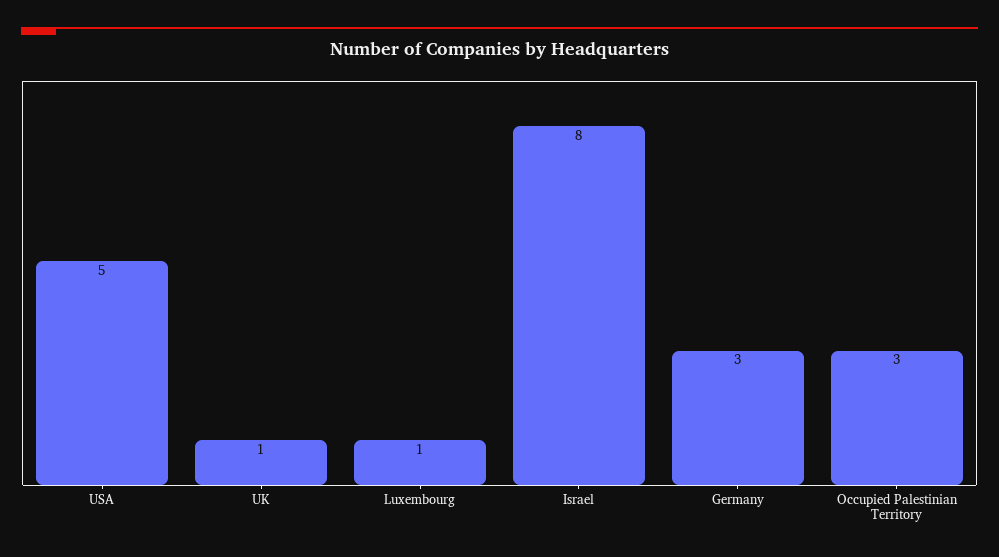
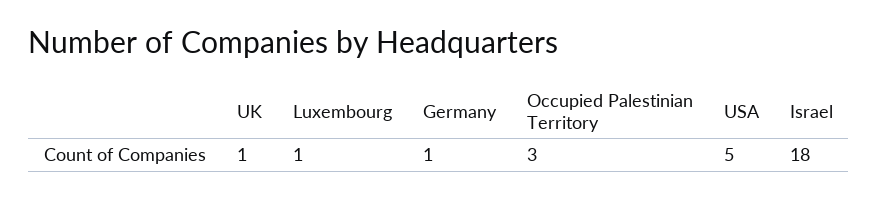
  {
    "USA": 5,
    "UK": 1,
    "Luxembourg": 1,
-   "Israel": 8,
+   "Israel": 18,
-   "Germany": 3,
+   "Germany": 1,
    "Occupied Palestinian Territory": 3
  }

